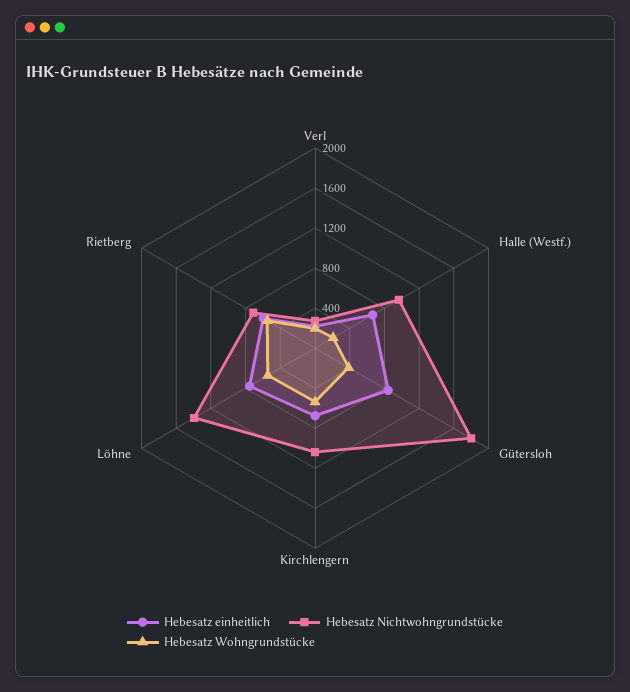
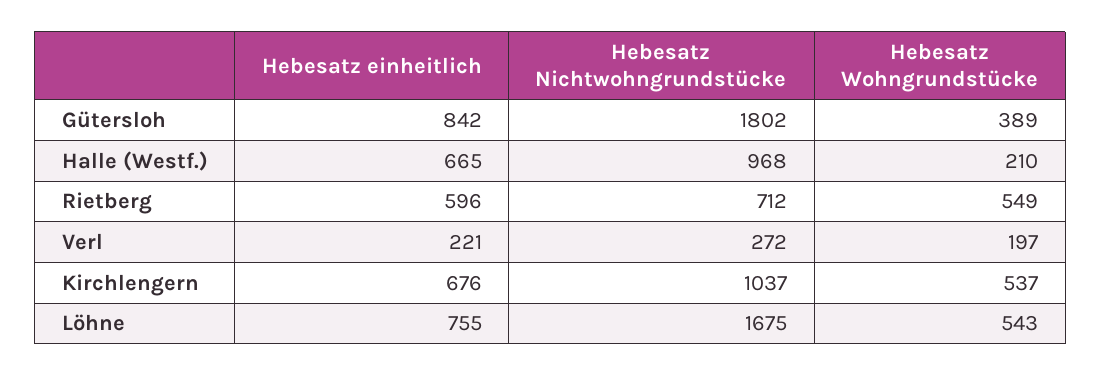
  {
    "Hebesatz einheitlich": {
      "Verl": 221,
      "Halle (Westf.)": 665,
      "Gütersloh": 842,
      "Kirchlengern": 676,
      "Löhne": 755,
      "Rietberg": 596
    },
    "Hebesatz Nichtwohngrundstücke": {
      "Verl": 272,
      "Halle (Westf.)": 968,
      "Gütersloh": 1802,
      "Kirchlengern": 1037,
-     "Löhne": 1400,
+     "Löhne": 1675,
      "Rietberg": 712
    },
    "Hebesatz Wohngrundstücke": {
      "Verl": 197,
      "Halle (Westf.)": 210,
      "Gütersloh": 389,
      "Kirchlengern": 537,
      "Löhne": 543,
      "Rietberg": 549
    }
  }

